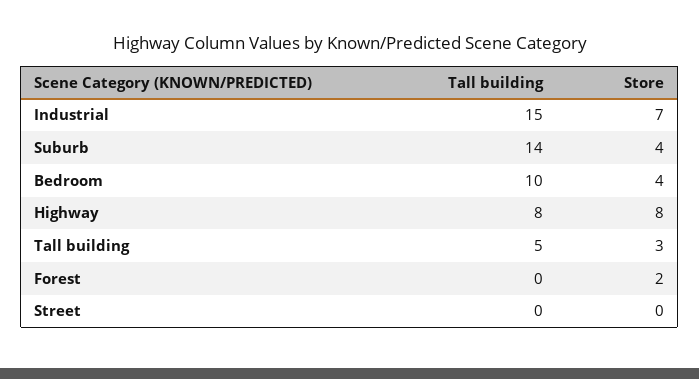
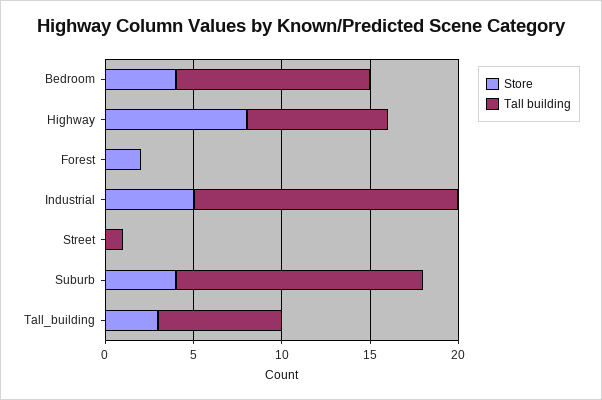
  {
    "Tall building": {
      "Industrial": 15,
      "Suburb": 14,
-     "Bedroom": 10,
+     "Bedroom": 11,
      "Highway": 8,
-     "Tall building": 5,
+     "Tall building": 7,
      "Forest": 0,
-     "Street": 0
+     "Street": 1
    },
    "Store": {
-     "Industrial": 7,
+     "Industrial": 5,
      "Suburb": 4,
      "Bedroom": 4,
      "Highway": 8,
      "Tall building": 3,
      "Forest": 2,
      "Street": 0
    }
  }

